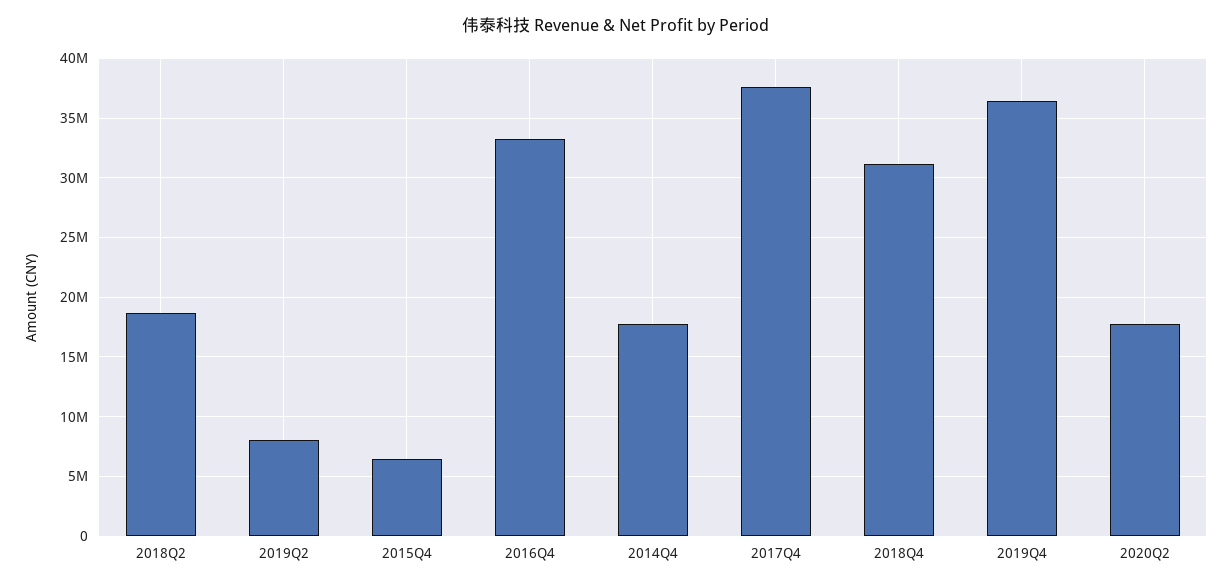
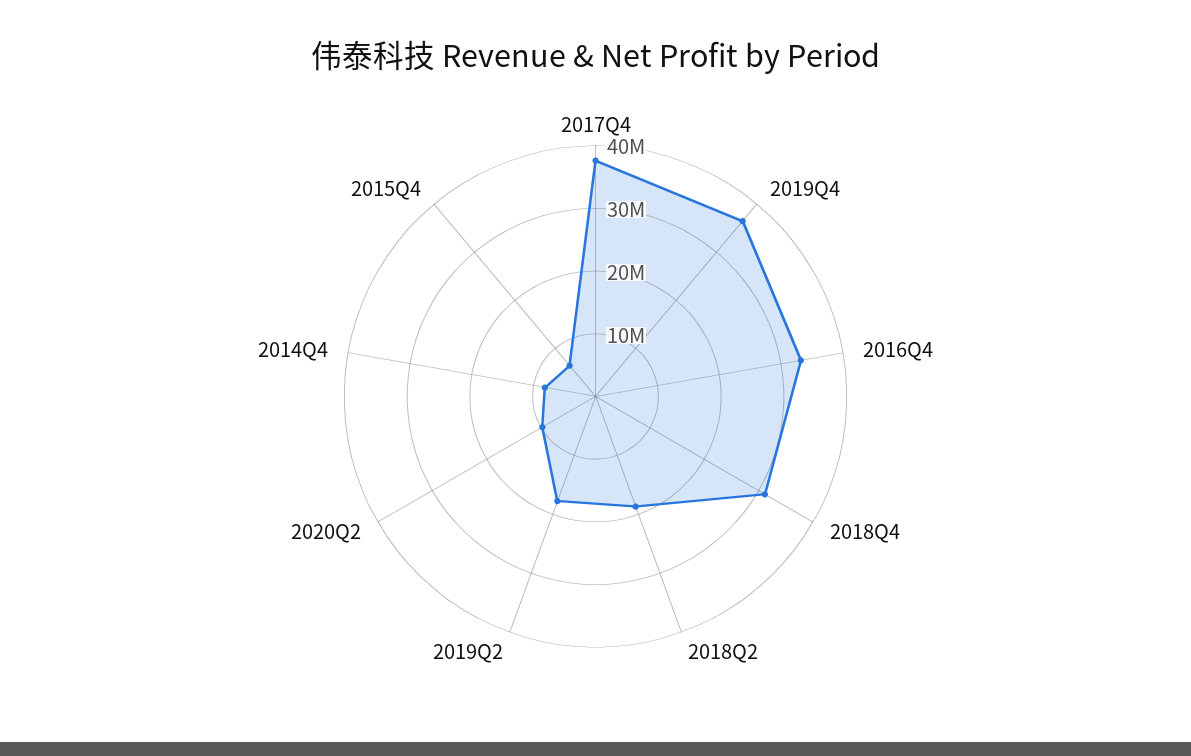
  {
    "2018Q2": 19000000,
-   "2019Q2": 8000000,
+   "2019Q2": 18000000,
    "2015Q4": 6000000,
    "2016Q4": 33000000,
-   "2014Q4": 18000000,
+   "2014Q4": 8000000,
    "2017Q4": 38000000,
    "2018Q4": 31000000,
    "2019Q4": 36000000,
-   "2020Q2": 18000000
+   "2020Q2": 10000000
  }

